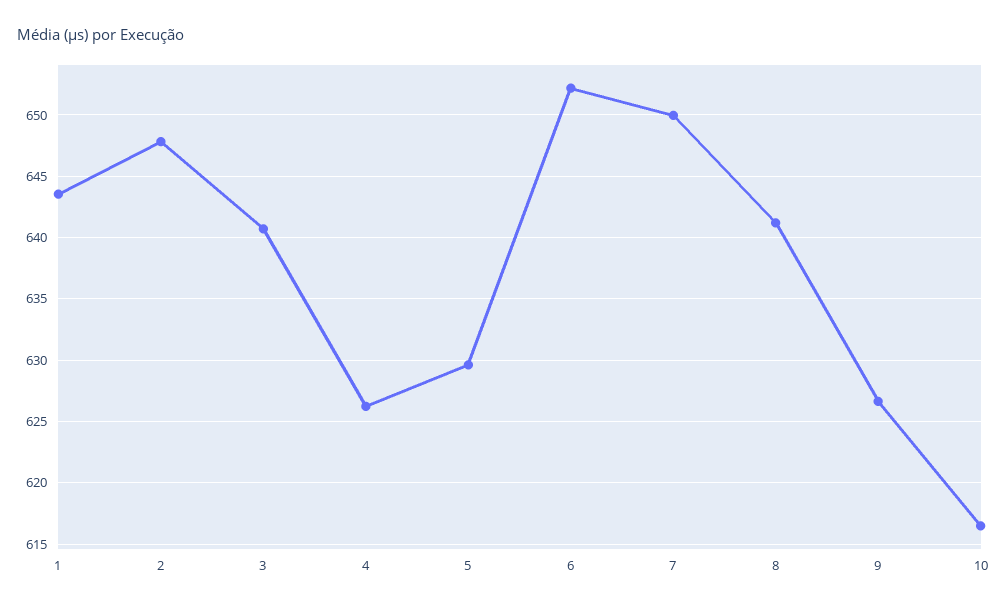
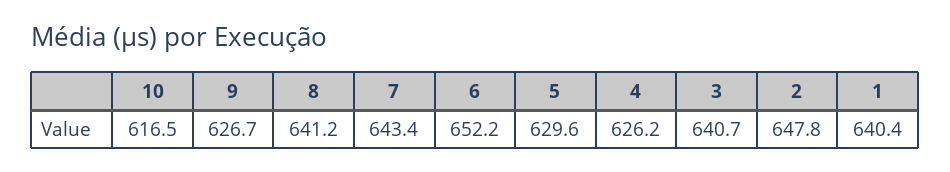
  {
-   "1": 643.5,
+   "1": 640.4,
    "2": 647.8,
    "3": 640.7,
    "4": 626.2,
    "5": 629.6,
    "6": 652.2,
-   "7": 650,
+   "7": 643.4,
    "8": 641.2,
    "9": 626.7,
    "10": 616.5
  }

